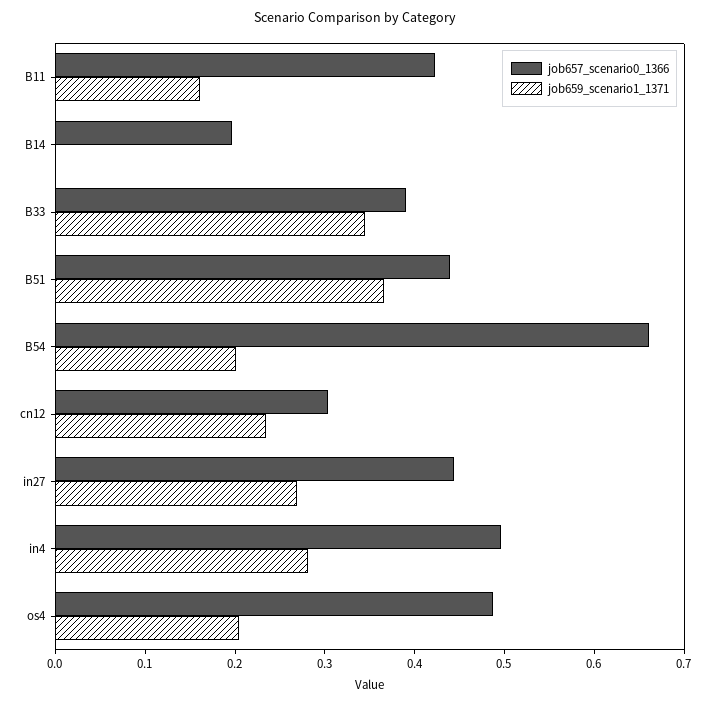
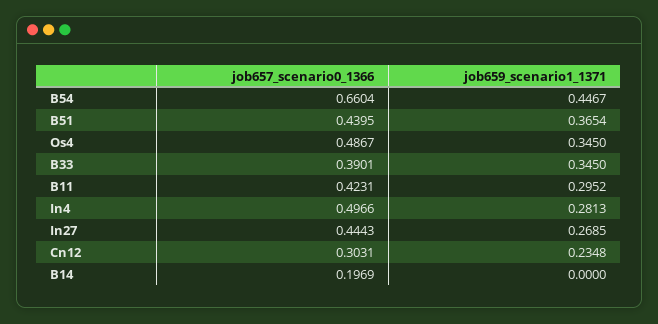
  {
    "job657_scenario0_1366": {
      "B11": 0.4231,
      "B14": 0.1969,
      "B33": 0.3901,
      "B51": 0.4395,
      "B54": 0.6604,
      "cn12": 0.3031,
      "in27": 0.4443,
      "in4": 0.4966,
      "os4": 0.4867
    },
    "job659_scenario1_1371": {
-     "B11": 0.16,
+     "B11": 0.2952,
      "B14": 0,
      "B33": 0.345,
      "B51": 0.3654,
-     "B54": 0.2,
+     "B54": 0.4467,
      "cn12": 0.2348,
      "in27": 0.2685,
      "in4": 0.2813,
-     "os4": 0.2
+     "os4": 0.345
    }
  }

